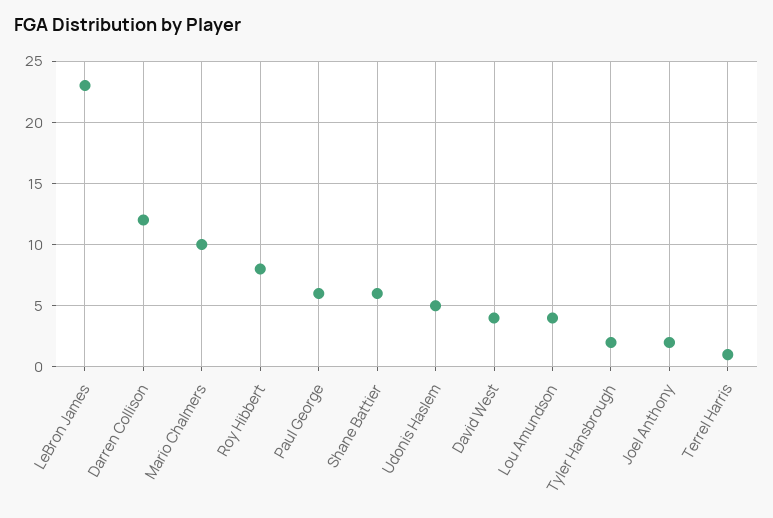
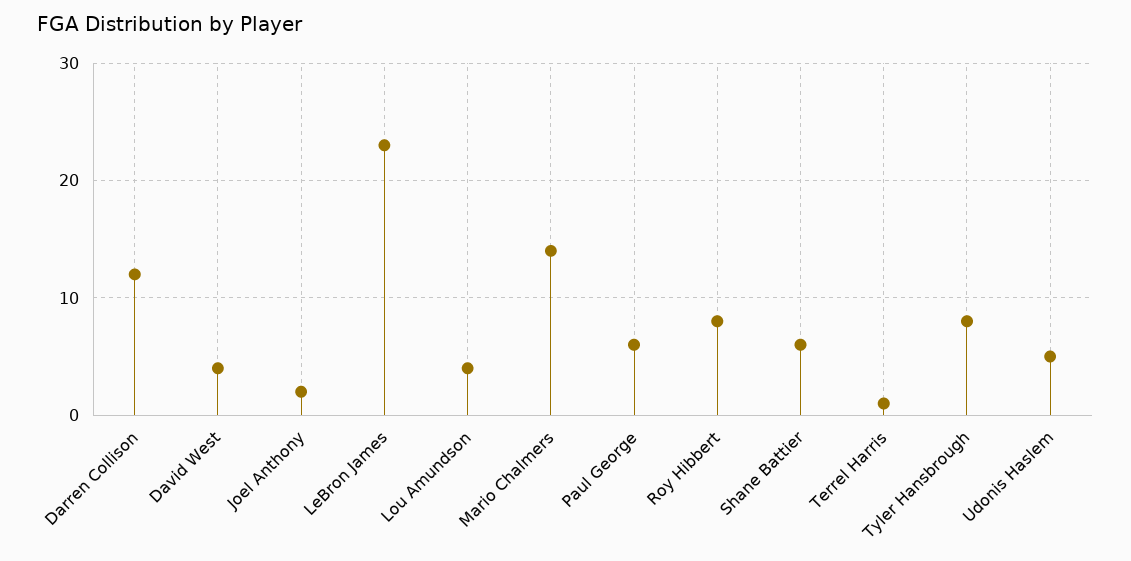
  {
    "LeBron James": 23,
    "Darren Collison": 12,
-   "Mario Chalmers": 10,
+   "Mario Chalmers": 14,
    "Roy Hibbert": 8,
    "Paul George": 6,
    "Shane Battier": 6,
    "Udonis Haslem": 5,
    "David West": 4,
    "Lou Amundson": 4,
-   "Tyler Hansbrough": 2,
+   "Tyler Hansbrough": 8,
    "Joel Anthony": 2,
    "Terrel Harris": 1
  }

